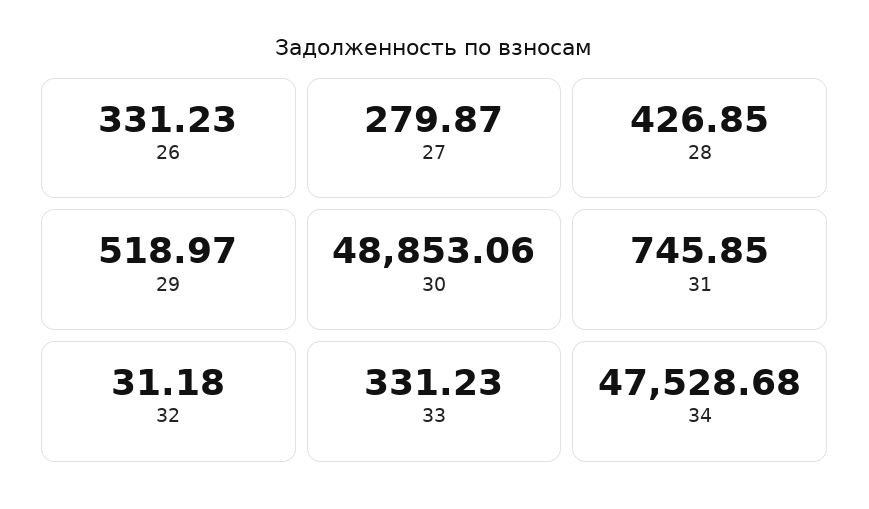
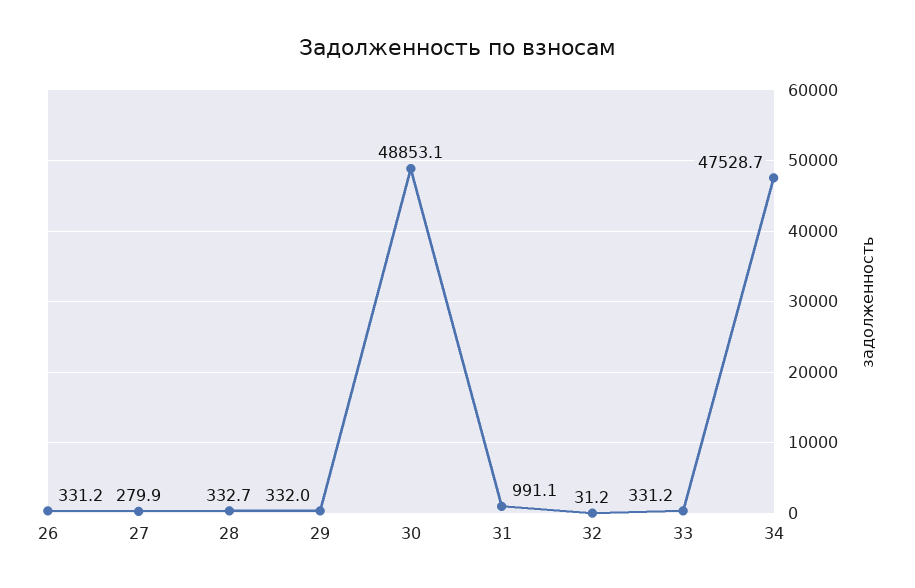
  {
    "26": 331.23,
    "27": 279.87,
-   "28": 426.85,
+   "28": 332.7,
-   "29": 518.97,
+   "29": 332,
    "30": 48853.06,
-   "31": 745.85,
+   "31": 991.1,
    "32": 31.18,
    "33": 331.23,
    "34": 47528.68
  }

